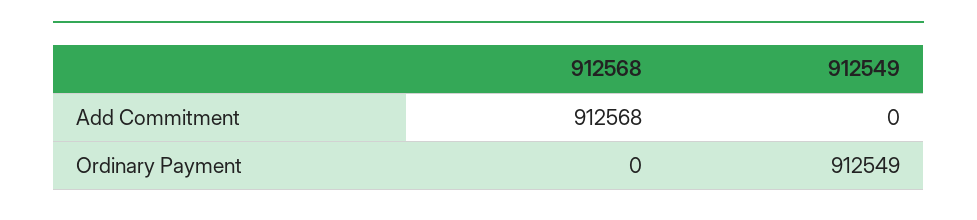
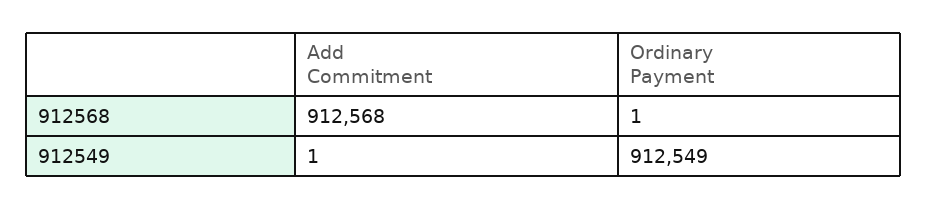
  {
    "912568": {
      "Add Commitment": 912568,
-     "Ordinary Payment": 0
+     "Ordinary Payment": 1
    },
    "912549": {
-     "Add Commitment": 0,
+     "Add Commitment": 1,
      "Ordinary Payment": 912549
    }
  }

